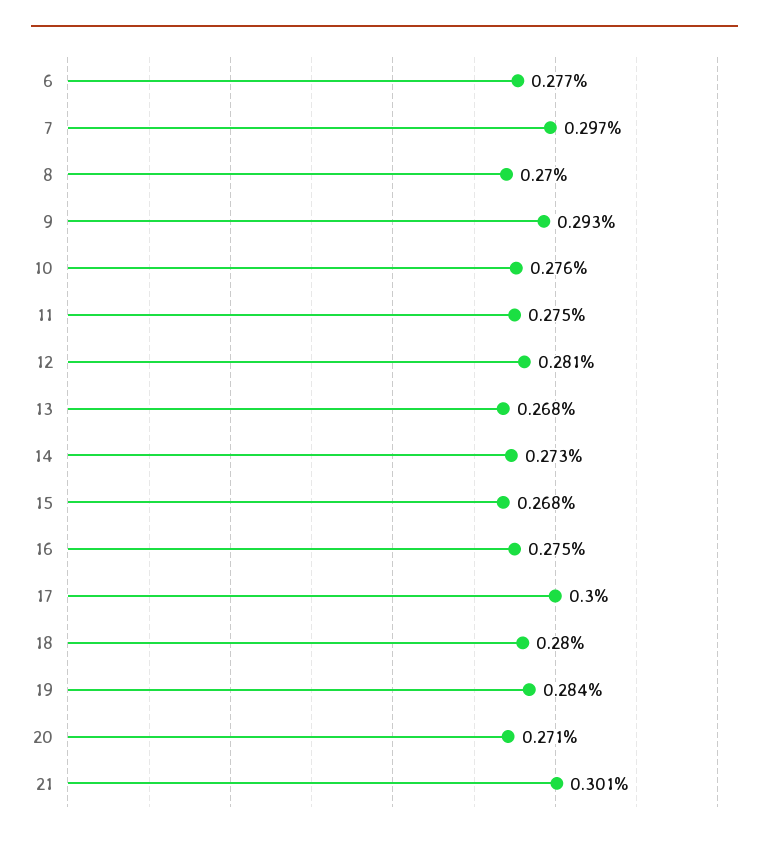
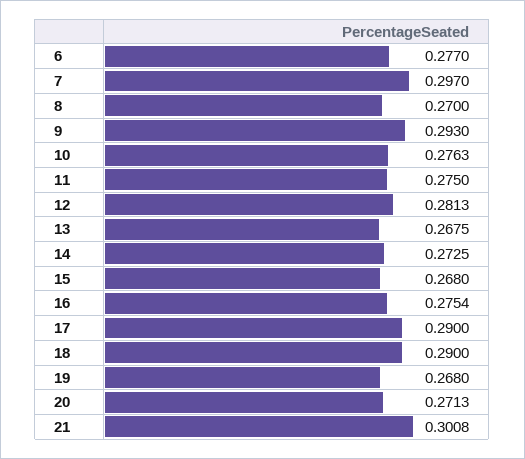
  {
    "6": 0.277,
    "7": 0.297,
    "8": 0.27,
    "9": 0.293,
    "10": 0.2763,
    "11": 0.275,
    "12": 0.2813,
    "13": 0.2675,
    "14": 0.2725,
    "15": 0.268,
    "16": 0.2754,
-   "17": 0.3,
+   "17": 0.29,
-   "18": 0.28,
+   "18": 0.29,
-   "19": 0.284,
+   "19": 0.268,
    "20": 0.2713,
    "21": 0.3008
  }

